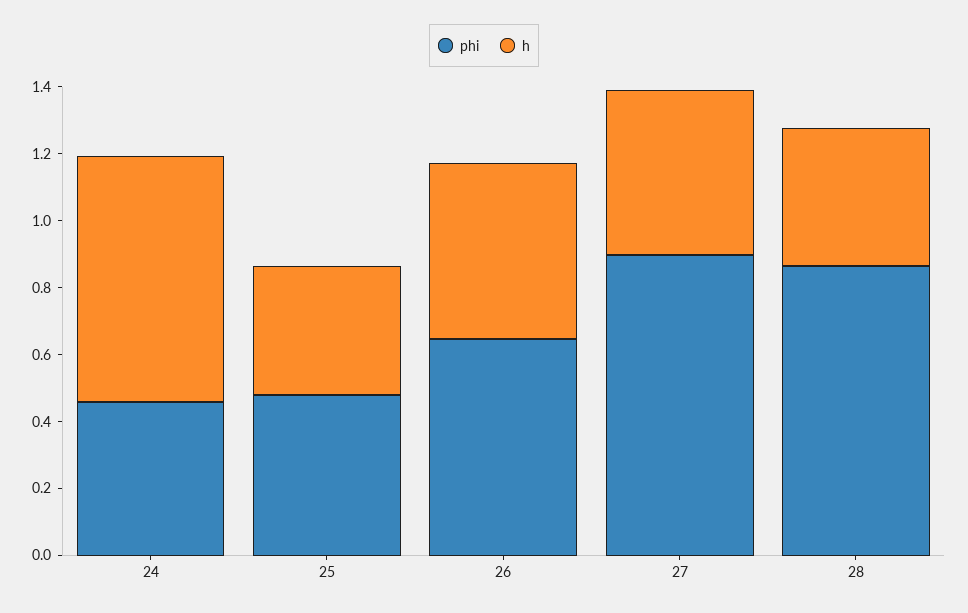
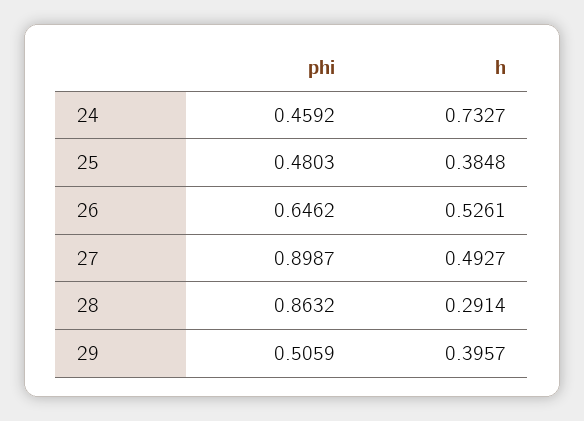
  {
    "phi": {
      "24": 0.4592,
      "25": 0.4803,
      "26": 0.6462,
      "27": 0.8987,
-     "28": 0.8632
+     "28": 0.8632,
+     "29": 0.5059
    },
    "h": {
      "24": 0.7327,
      "25": 0.3848,
      "26": 0.5261,
      "27": 0.4927,
-     "28": 0.4
+     "28": 0.2914,
+     "29": 0.3957
    }
  }

